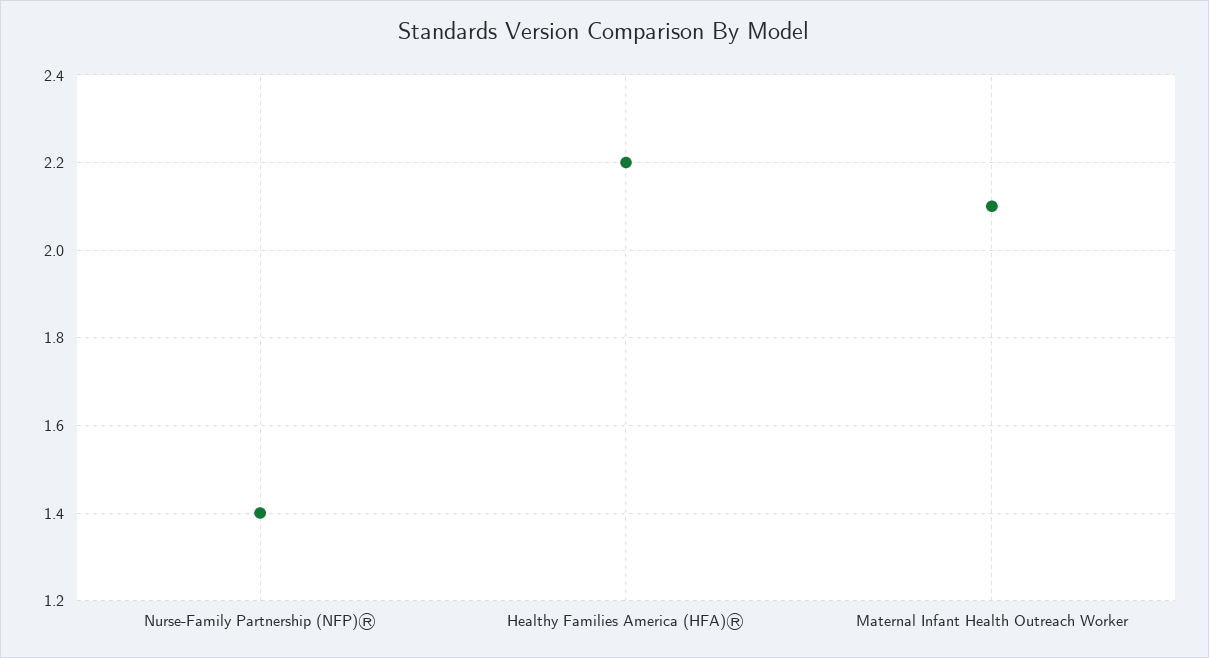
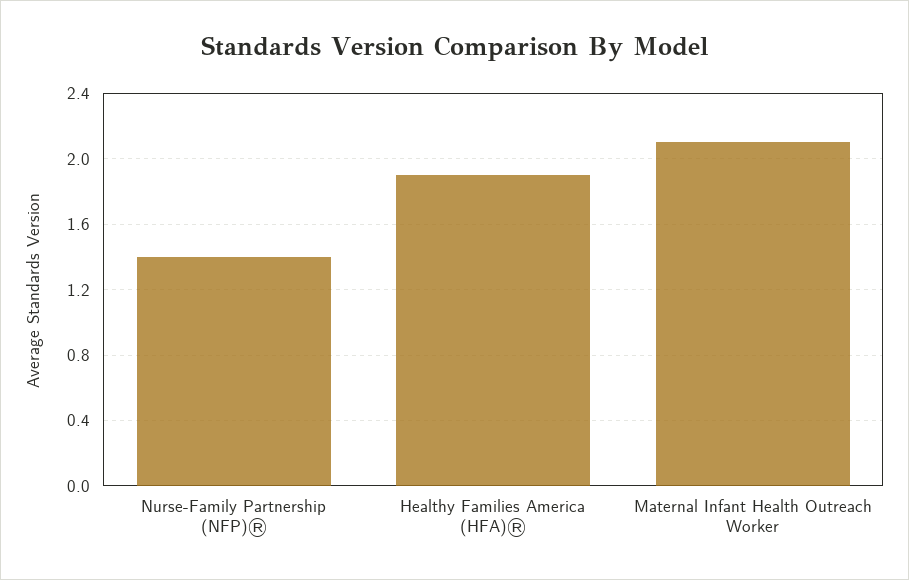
  {
    "Nurse-Family Partnership (NFP)®": 1.4,
-   "Healthy Families America (HFA)®": 2.2,
+   "Healthy Families America (HFA)®": 1.9,
    "Maternal Infant Health Outreach Worker": 2.1
  }

